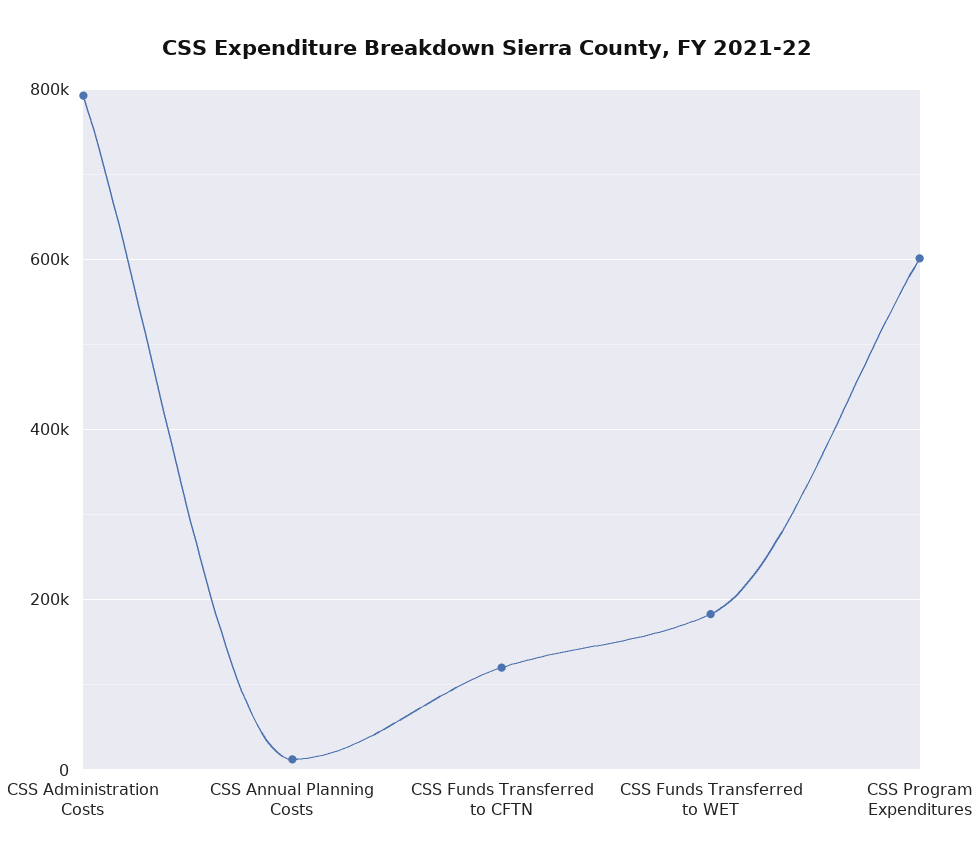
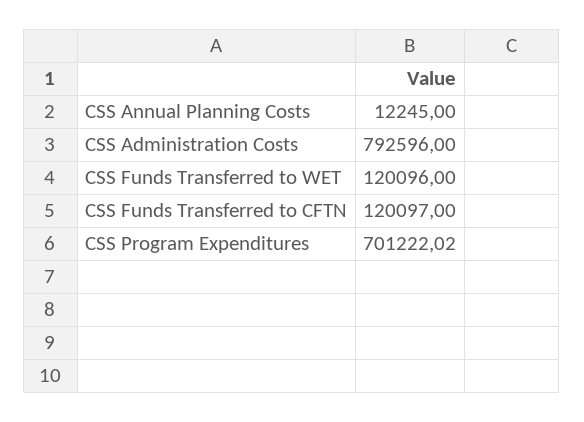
  {
    "CSS Administration Costs": 792596,
    "CSS Annual Planning Costs": 12245,
    "CSS Funds Transferred to CFTN": 120097,
-   "CSS Funds Transferred to WET": 180000,
+   "CSS Funds Transferred to WET": 120096,
-   "CSS Program Expenditures": 600000
+   "CSS Program Expenditures": 701222.02
  }

